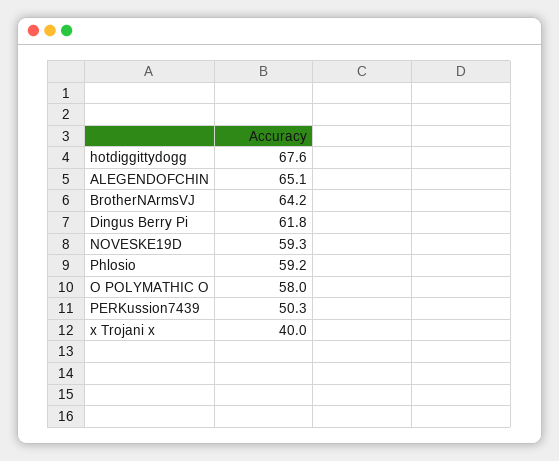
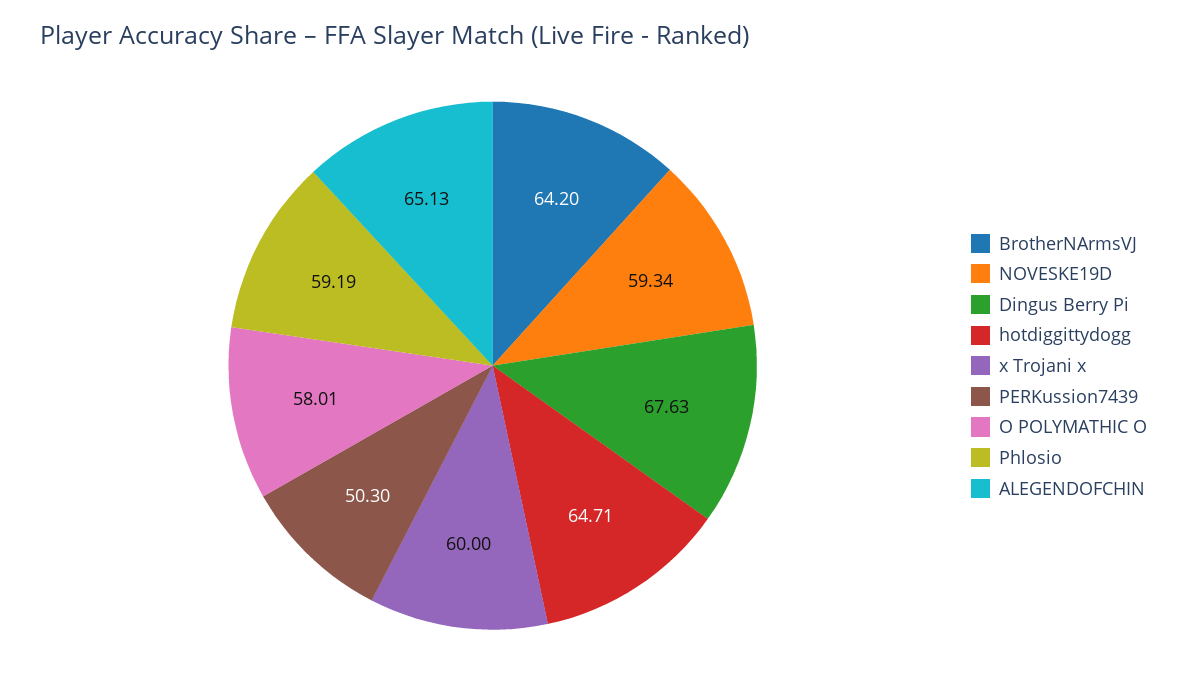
  {
-   "hotdiggittydogg": 67.6,
+   "hotdiggittydogg": 64.71,
    "ALEGENDOFCHIN": 65.13,
    "BrotherNArmsVJ": 64.2,
-   "Dingus Berry Pi": 61.8,
+   "Dingus Berry Pi": 67.63,
    "NOVESKE19D": 59.34,
    "Phlosio": 59.19,
    "O POLYMATHIC O": 58.01,
    "PERKussion7439": 50.3,
-   "x Trojani x": 40
+   "x Trojani x": 60
  }

